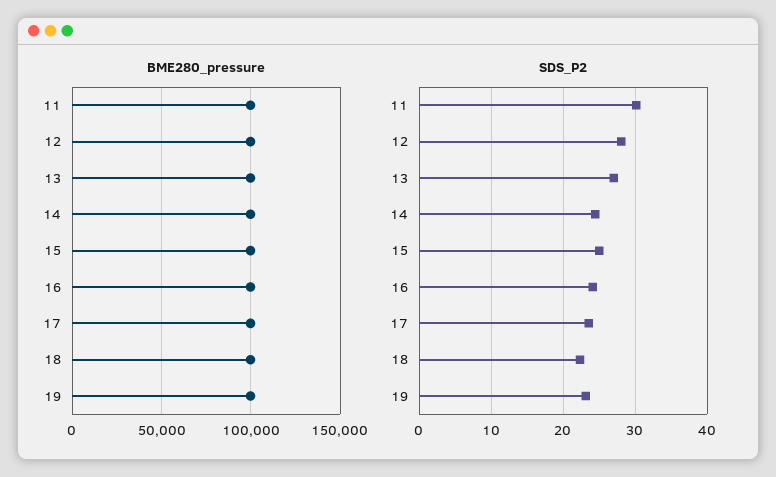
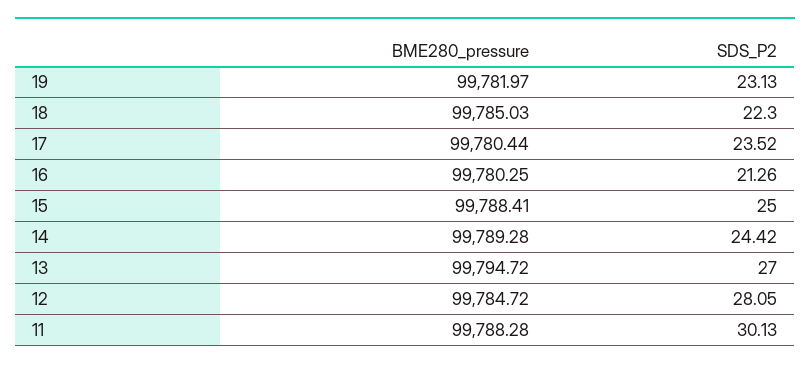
  {
    "BME280_pressure": {
      "11": 99788.28,
      "12": 99784.72,
      "13": 99794.72,
      "14": 99789.28,
      "15": 99788.41,
      "16": 99780.25,
      "17": 99780.44,
      "18": 99785.03,
      "19": 99781.97
    },
    "SDS_P2": {
      "11": 30.13,
      "12": 28.05,
      "13": 27,
      "14": 24.42,
      "15": 25,
-     "16": 24,
+     "16": 21.26,
      "17": 23.52,
      "18": 22.3,
      "19": 23.13
    }
  }

